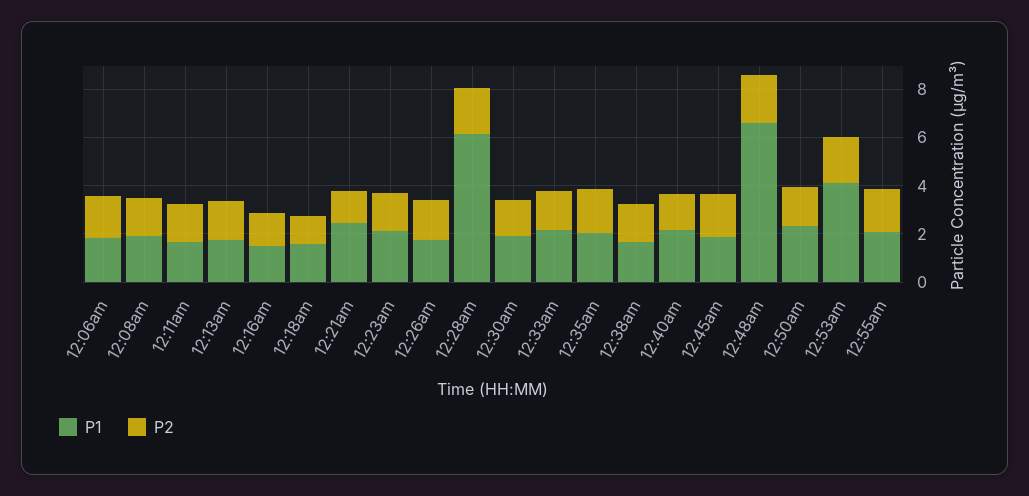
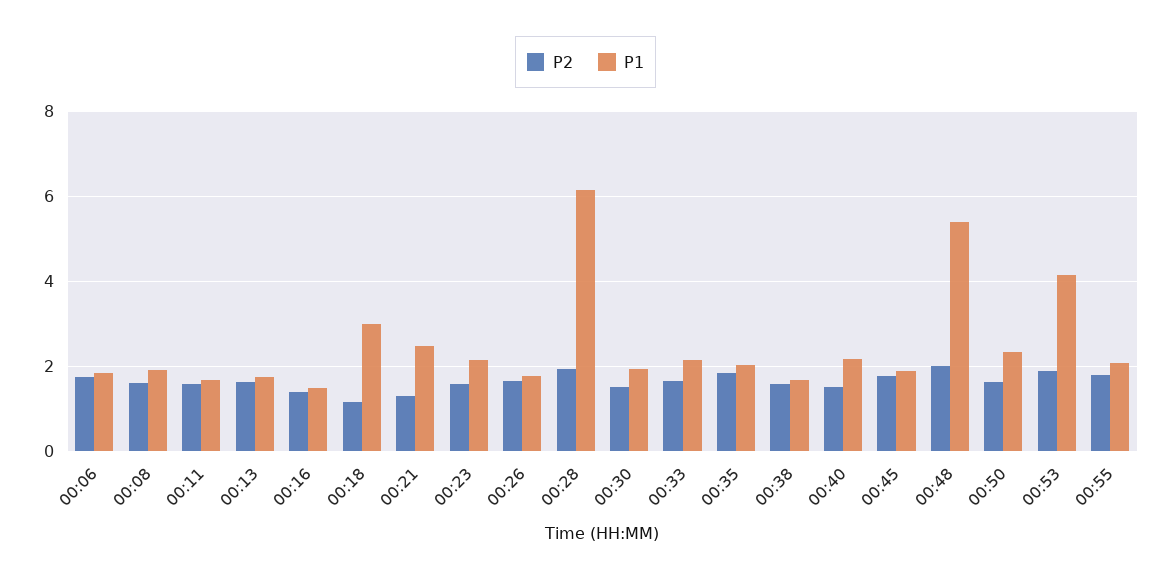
  {
    "P1": {
      "12:06am": 1.8,
      "12:08am": 2,
      "12:11am": 1.6,
      "12:13am": 1.8,
      "12:16am": 1.4,
-     "12:18am": 1.5,
+     "12:18am": 3,
      "12:21am": 2.4,
      "12:23am": 2.2,
      "12:26am": 1.8,
      "12:28am": 6.2,
      "12:30am": 2,
      "12:33am": 2.2,
      "12:35am": 2,
      "12:38am": 1.6,
      "12:40am": 2.2,
      "12:45am": 1.8,
-     "12:48am": 6.5,
+     "12:48am": 5.4,
      "12:50am": 2.4,
      "12:53am": 4.2,
      "12:55am": 2
    },
    "P2": {
      "12:06am": 1.8,
      "12:08am": 1.6,
      "12:11am": 1.6,
      "12:13am": 1.6,
      "12:16am": 1.4,
      "12:18am": 1.2,
      "12:21am": 1.4,
      "12:23am": 1.6,
      "12:26am": 1.6,
      "12:28am": 2,
      "12:30am": 1.6,
      "12:33am": 1.6,
      "12:35am": 1.8,
      "12:38am": 1.6,
      "12:40am": 1.6,
      "12:45am": 1.8,
      "12:48am": 2,
      "12:50am": 1.6,
      "12:53am": 1.8,
      "12:55am": 1.8
    }
  }

